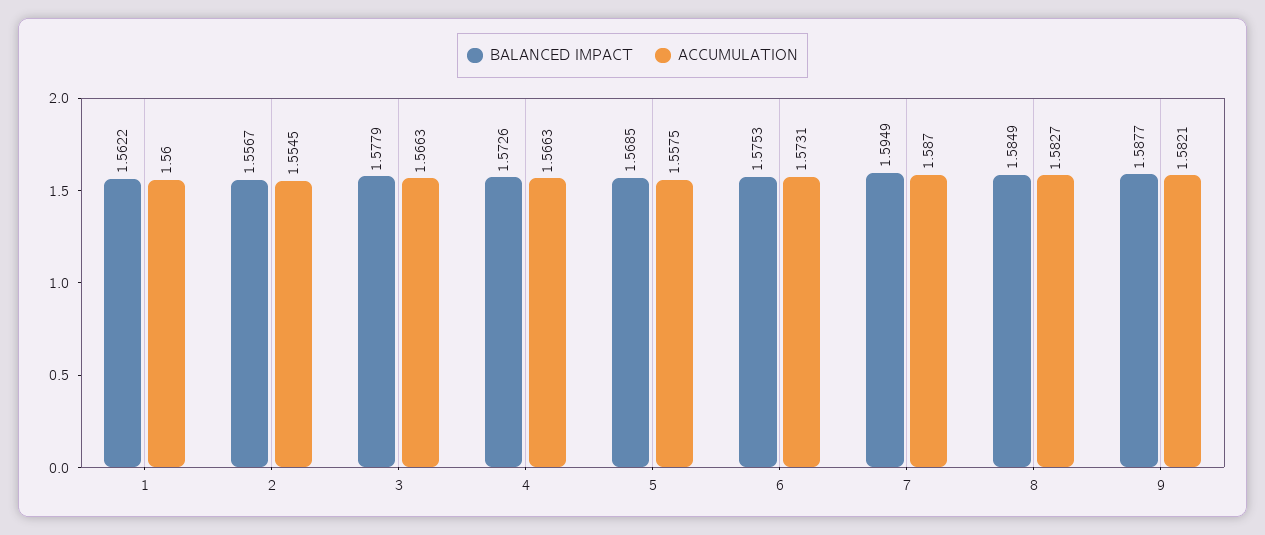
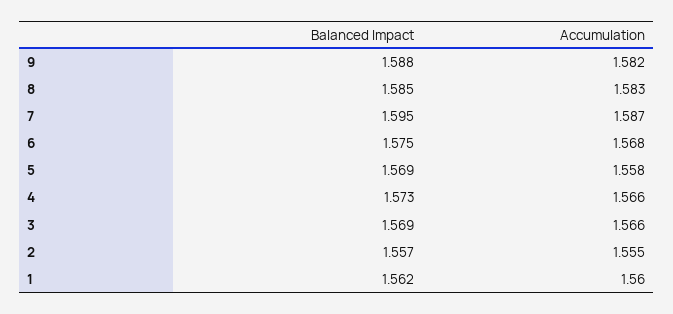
  {
    "BALANCED IMPACT": {
      "1": 1.5622,
      "2": 1.5567,
-     "3": 1.5779,
+     "3": 1.569,
      "4": 1.5726,
      "5": 1.5685,
      "6": 1.5753,
      "7": 1.5949,
      "8": 1.5849,
      "9": 1.5877
    },
    "ACCUMULATION": {
      "1": 1.56,
      "2": 1.5545,
      "3": 1.5663,
      "4": 1.5663,
      "5": 1.5575,
-     "6": 1.5731,
+     "6": 1.568,
      "7": 1.587,
      "8": 1.5827,
      "9": 1.5821
    }
  }

